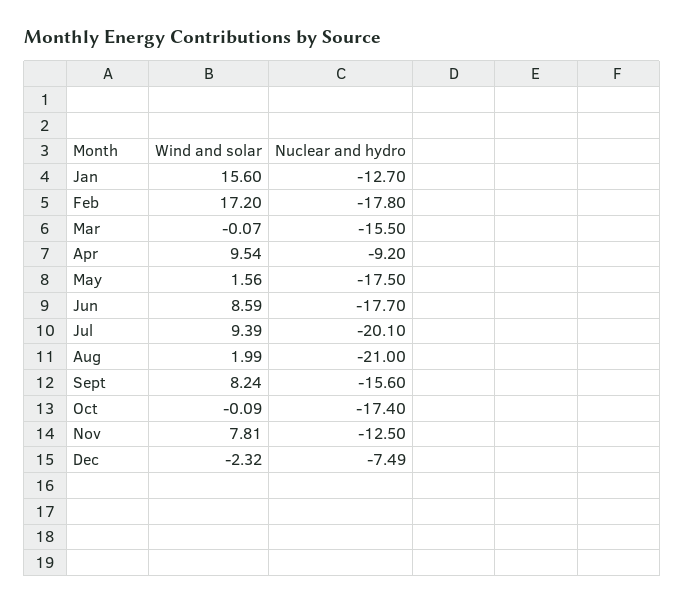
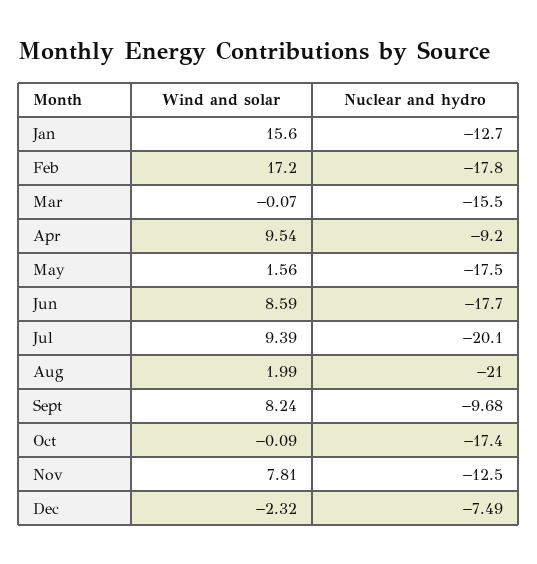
  {
    "Wind and solar": {
      "Jan": 15.6,
      "Feb": 17.2,
      "Mar": -0.07,
      "Apr": 9.54,
      "May": 1.56,
      "Jun": 8.59,
      "Jul": 9.39,
      "Aug": 1.99,
      "Sept": 8.24,
      "Oct": -0.09,
      "Nov": 7.81,
      "Dec": -2.32
    },
    "Nuclear and hydro": {
      "Jan": -12.7,
      "Feb": -17.8,
      "Mar": -15.5,
      "Apr": -9.2,
      "May": -17.5,
      "Jun": -17.7,
      "Jul": -20.1,
      "Aug": -21,
-     "Sept": -15.6,
+     "Sept": -9.68,
      "Oct": -17.4,
      "Nov": -12.5,
      "Dec": -7.49
    }
  }

